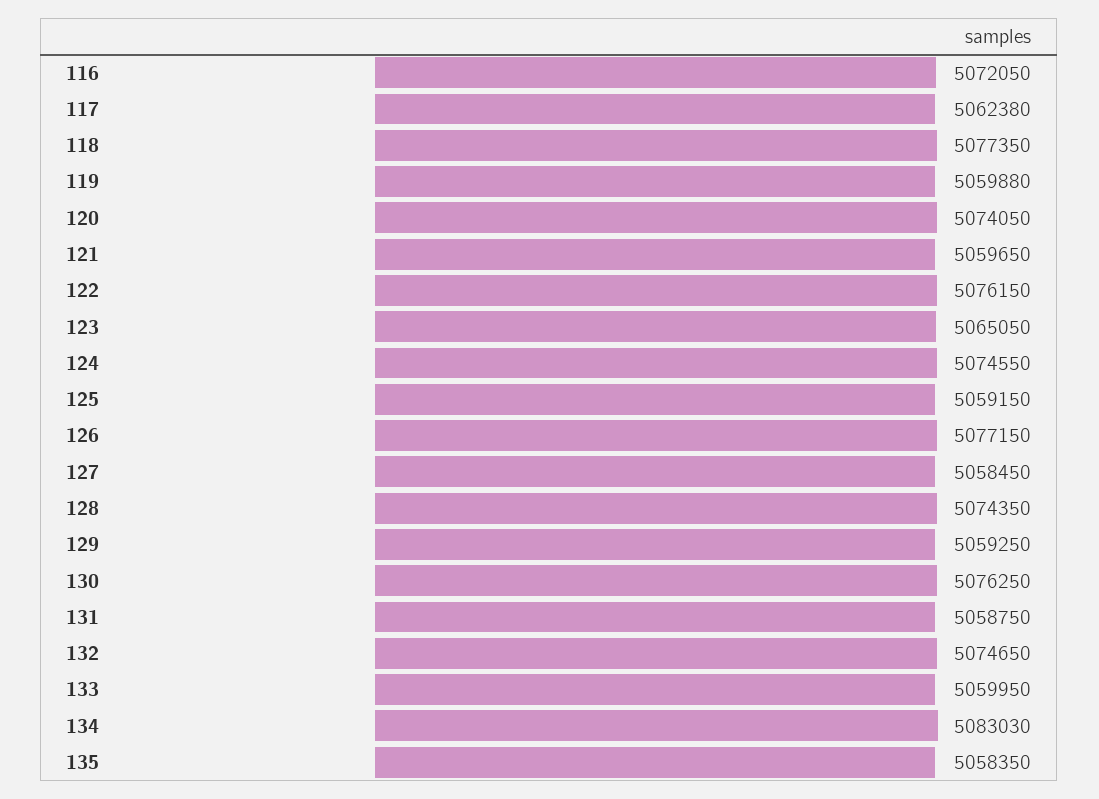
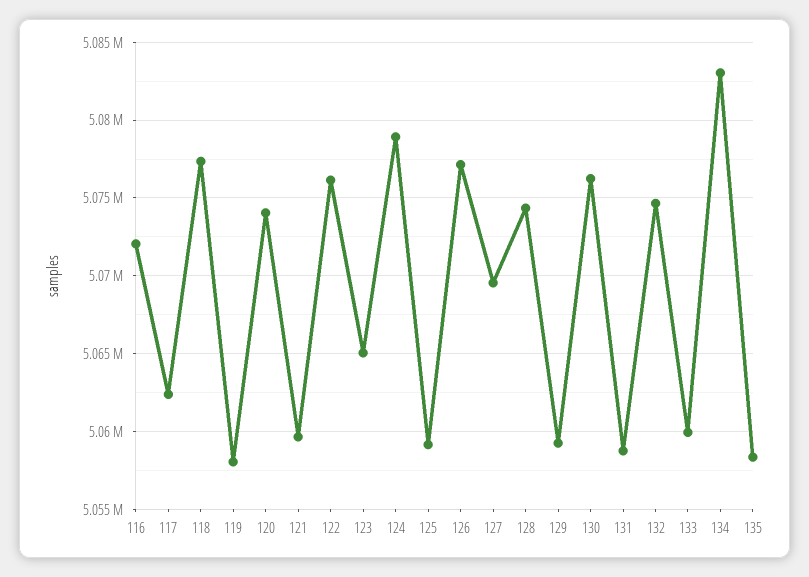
  {
    "116": 5072050,
    "117": 5062380,
    "118": 5077350,
-   "119": 5059880,
+   "119": 5058000,
    "120": 5074050,
    "121": 5059650,
    "122": 5076150,
    "123": 5065050,
-   "124": 5074550,
+   "124": 5079000,
    "125": 5059150,
    "126": 5077150,
-   "127": 5058450,
+   "127": 5069500,
    "128": 5074350,
    "129": 5059250,
    "130": 5076250,
    "131": 5058750,
    "132": 5074650,
    "133": 5059950,
    "134": 5083030,
    "135": 5058350
  }

